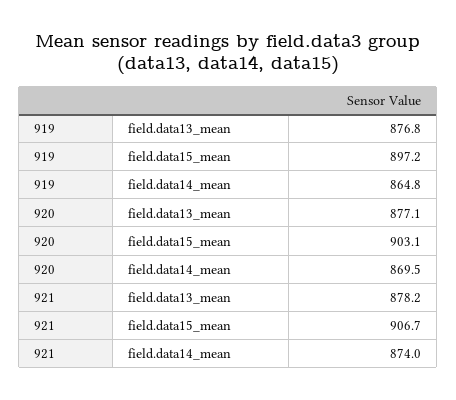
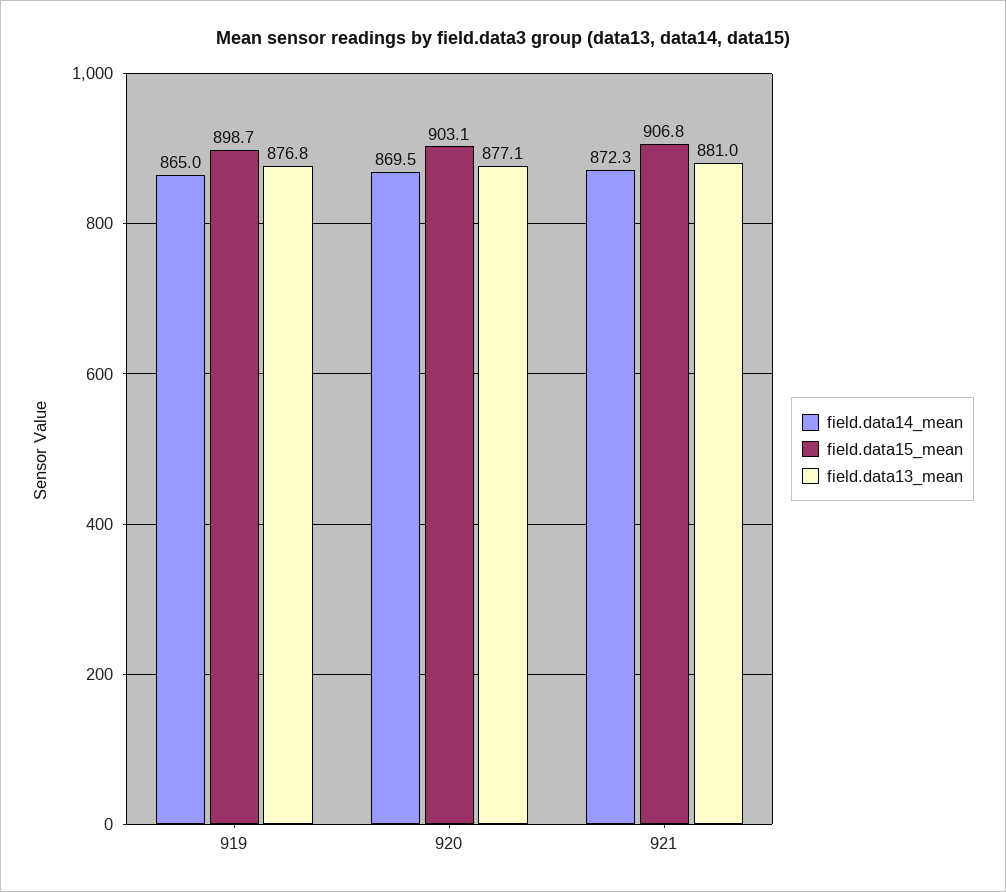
  {
    "field.data13_mean": {
      "919": 876.8,
      "920": 877.1,
-     "921": 878.2
+     "921": 881
    },
    "field.data15_mean": {
-     "919": 897.2,
+     "919": 898.7,
      "920": 903.1,
-     "921": 906.7
+     "921": 906.8
    },
    "field.data14_mean": {
-     "919": 864.8,
+     "919": 865,
      "920": 869.5,
-     "921": 874
+     "921": 872.3
    }
  }

